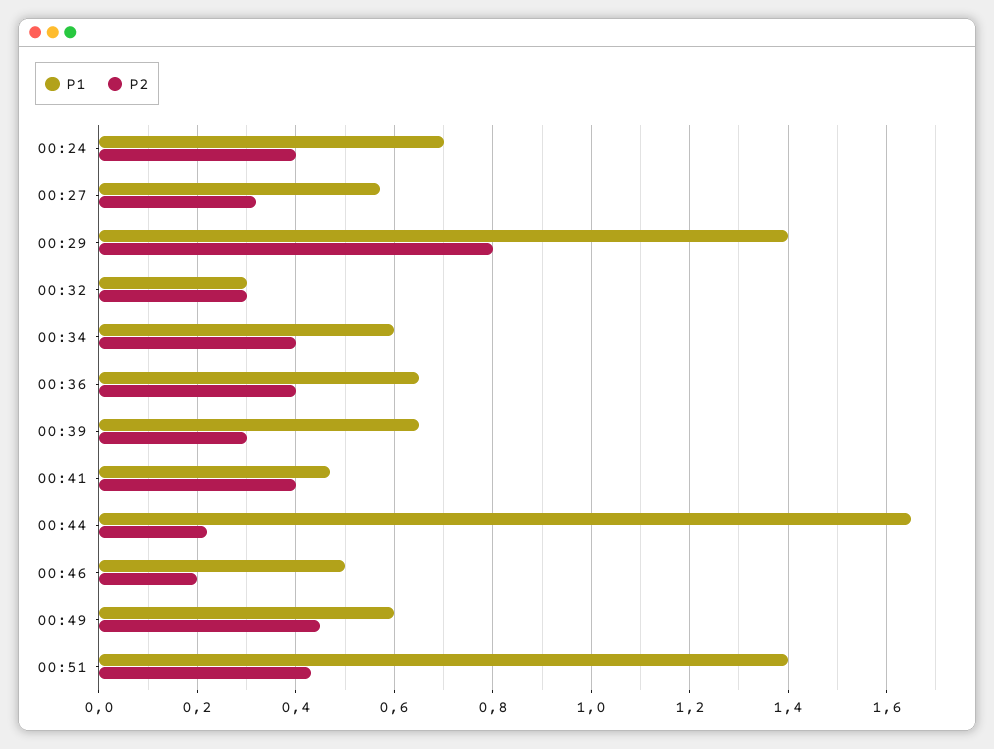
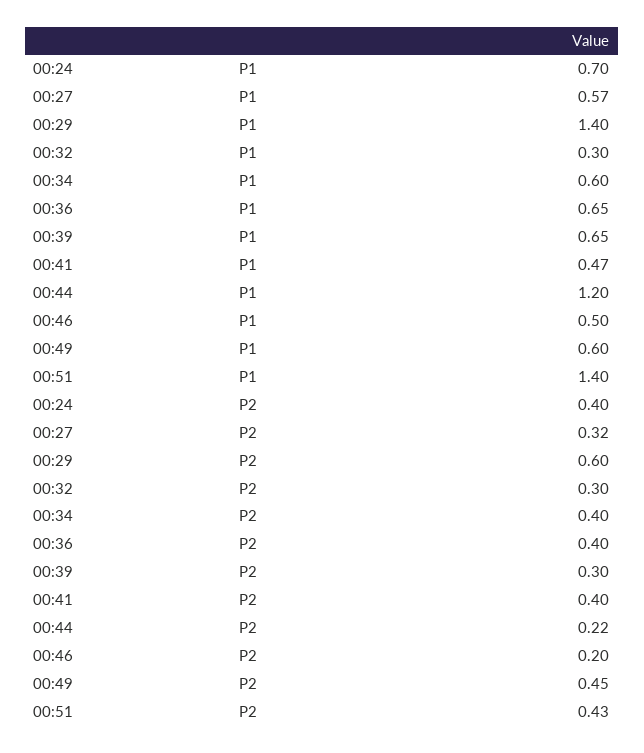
  {
    "P1": {
      "00:24": 0.7,
      "00:27": 0.57,
      "00:29": 1.4,
      "00:32": 0.3,
      "00:34": 0.6,
      "00:36": 0.65,
      "00:39": 0.65,
      "00:41": 0.47,
-     "00:44": 1.65,
+     "00:44": 1.2,
      "00:46": 0.5,
      "00:49": 0.6,
      "00:51": 1.4
    },
    "P2": {
      "00:24": 0.4,
      "00:27": 0.32,
-     "00:29": 0.8,
+     "00:29": 0.6,
      "00:32": 0.3,
      "00:34": 0.4,
      "00:36": 0.4,
      "00:39": 0.3,
      "00:41": 0.4,
      "00:44": 0.22,
      "00:46": 0.2,
      "00:49": 0.45,
      "00:51": 0.43
    }
  }

